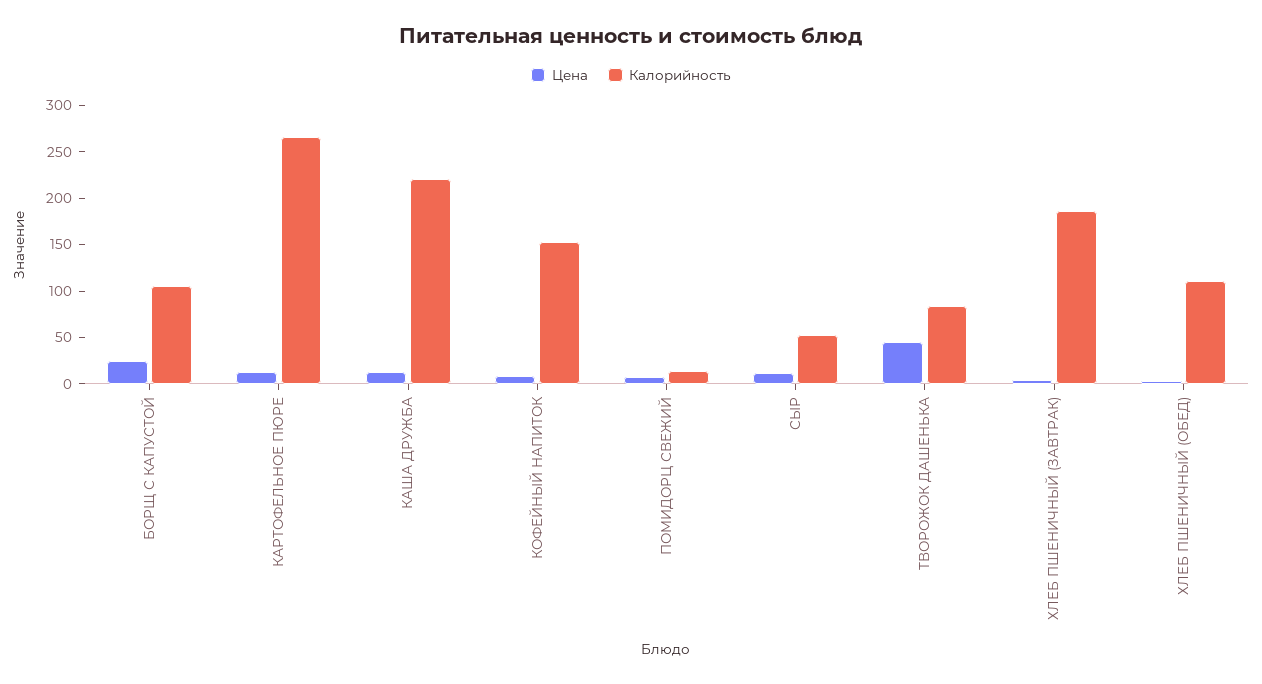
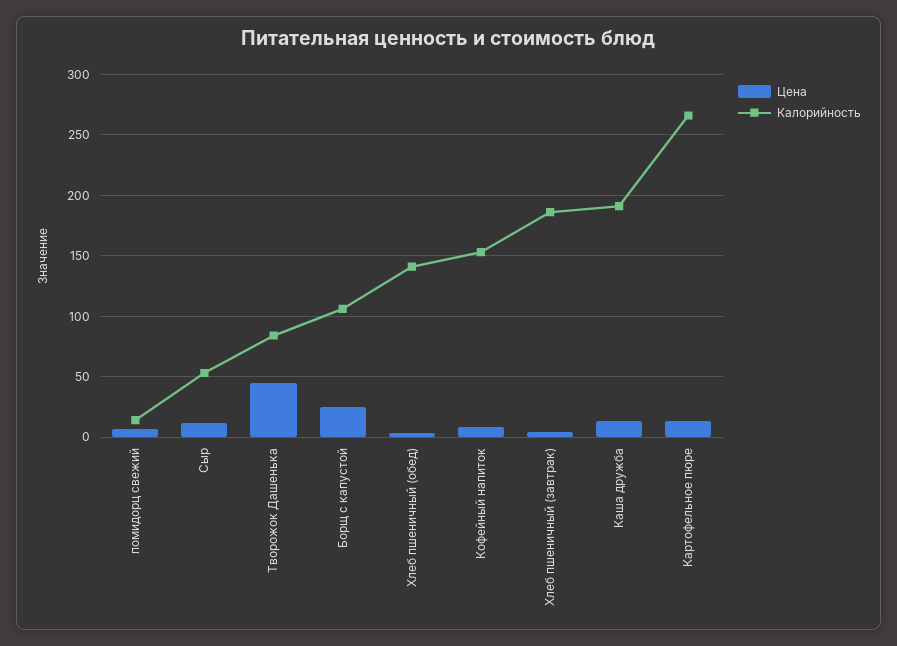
  {
    "Цена": {
      "БОРЩ С КАПУСТОЙ": 25,
      "КАРТОФЕЛЬНОЕ ПЮРЕ": 15,
      "КАША ДРУЖБА": 15,
      "КОФЕЙНЫЙ НАПИТОК": 10,
      "ПОМИДОРЦ СВЕЖИЙ": 5,
      "СЫР": 10,
      "ТВОРОЖОК ДАШЕНЬКА": 45,
      "ХЛЕБ ПШЕНИЧНЫЙ (ЗАВТРАК)": 5,
      "ХЛЕБ ПШЕНИЧНЫЙ (ОБЕД)": 5
    },
    "Калорийность": {
      "БОРЩ С КАПУСТОЙ": 105,
      "КАРТОФЕЛЬНОЕ ПЮРЕ": 265,
-     "КАША ДРУЖБА": 220,
+     "КАША ДРУЖБА": 190,
      "КОФЕЙНЫЙ НАПИТОК": 155,
      "ПОМИДОРЦ СВЕЖИЙ": 15,
      "СЫР": 55,
      "ТВОРОЖОК ДАШЕНЬКА": 85,
      "ХЛЕБ ПШЕНИЧНЫЙ (ЗАВТРАК)": 185,
-     "ХЛЕБ ПШЕНИЧНЫЙ (ОБЕД)": 110
+     "ХЛЕБ ПШЕНИЧНЫЙ (ОБЕД)": 140
    }
  }

